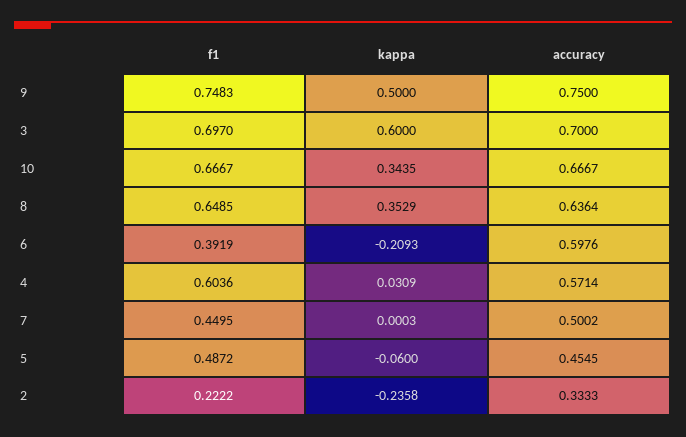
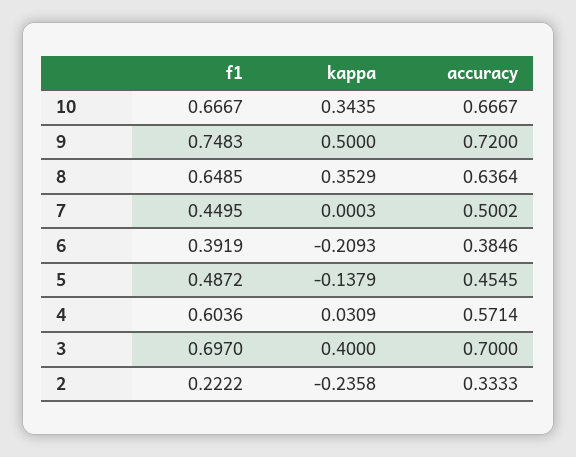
  {
    "f1": {
      "9": 0.7483,
      "3": 0.697,
      "10": 0.6667,
      "8": 0.6485,
      "6": 0.3919,
      "4": 0.6036,
      "7": 0.4495,
      "5": 0.4872,
      "2": 0.2222
    },
    "kappa": {
      "9": 0.5,
-     "3": 0.6,
+     "3": 0.4,
      "10": 0.3435,
      "8": 0.3529,
      "6": -0.2093,
      "4": 0.0309,
      "7": 0.0003,
-     "5": -0.06,
+     "5": -0.1379,
      "2": -0.2358
    },
    "accuracy": {
-     "9": 0.75,
+     "9": 0.72,
      "3": 0.7,
      "10": 0.6667,
      "8": 0.6364,
-     "6": 0.5976,
+     "6": 0.3846,
      "4": 0.5714,
      "7": 0.5002,
      "5": 0.4545,
      "2": 0.3333
    }
  }

